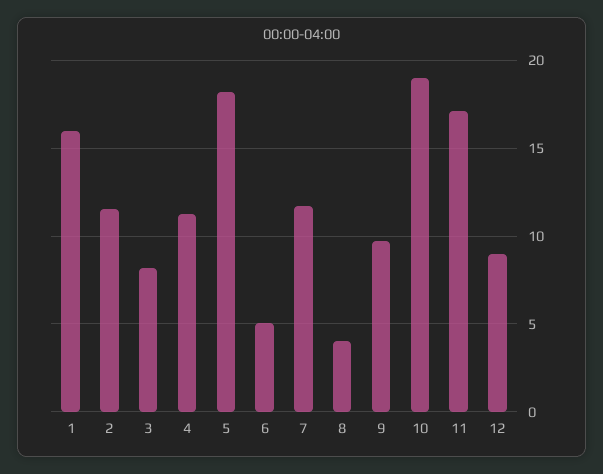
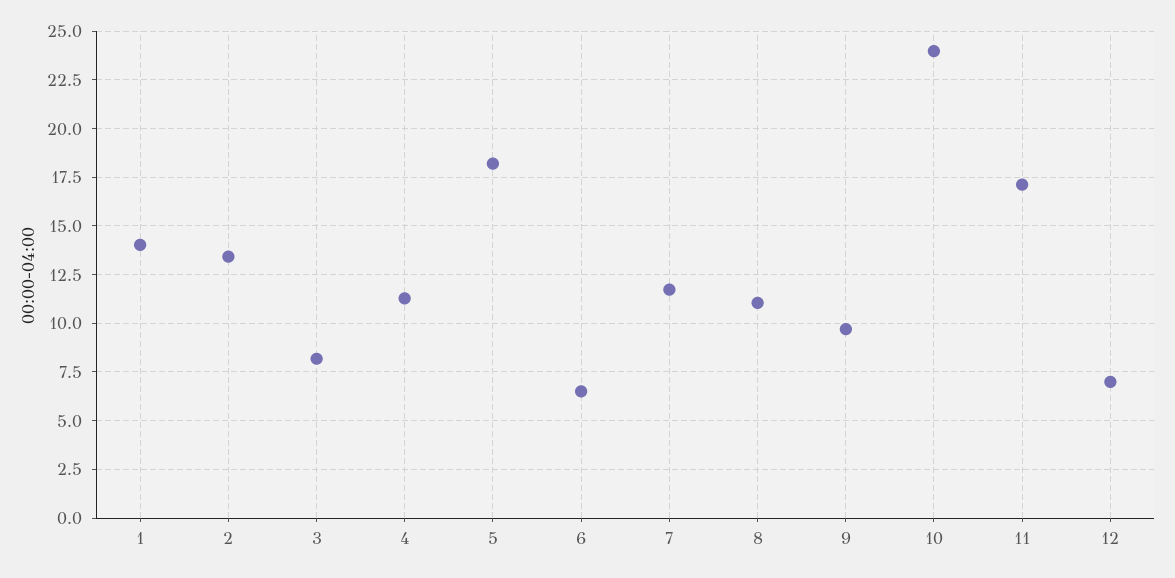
  {
-   "1": 16,
+   "1": 14,
-   "2": 11.5,
+   "2": 13.5,
    "3": 8,
    "4": 11.5,
    "5": 18,
-   "6": 5,
+   "6": 6.5,
    "7": 11.5,
-   "8": 4,
+   "8": 11,
    "9": 9.5,
-   "10": 19,
+   "10": 24,
    "11": 17,
-   "12": 9
+   "12": 7
  }

